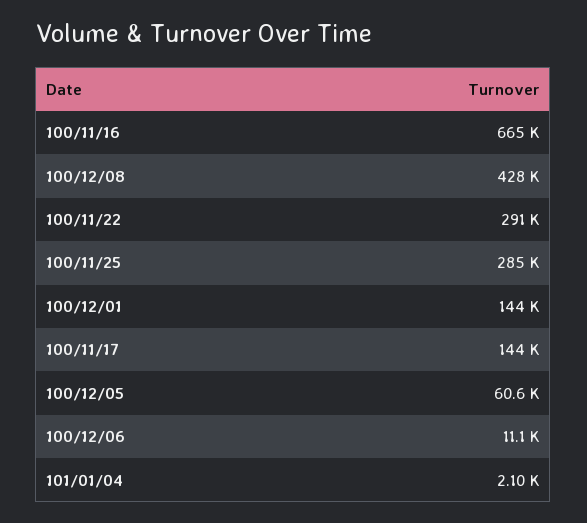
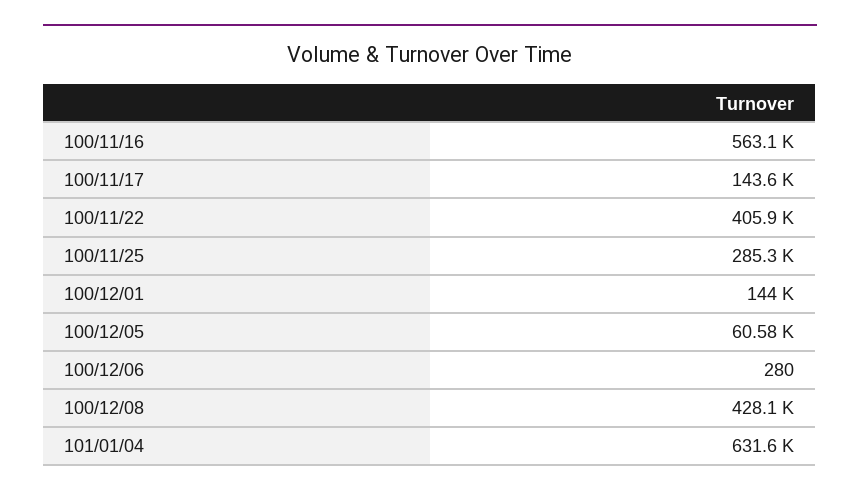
  {
-   "100/11/16": 665000,
+   "100/11/16": 563100,
    "100/12/08": 428100,
-   "100/11/22": 291000,
+   "100/11/22": 405900,
    "100/11/25": 285300,
    "100/12/01": 144000,
    "100/11/17": 143600,
    "100/12/05": 60580,
-   "100/12/06": 11100,
+   "100/12/06": 280,
-   "101/01/04": 2100
+   "101/01/04": 631600
  }

